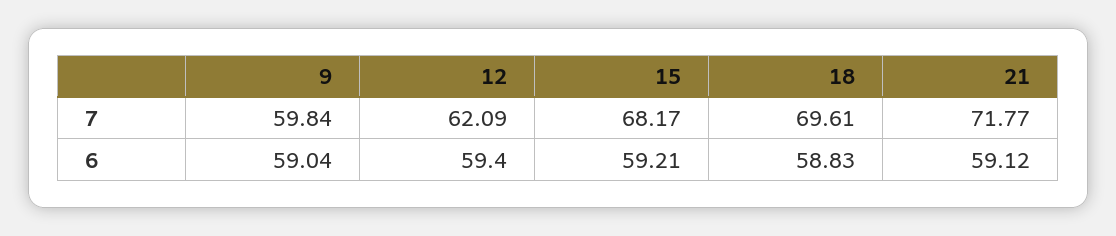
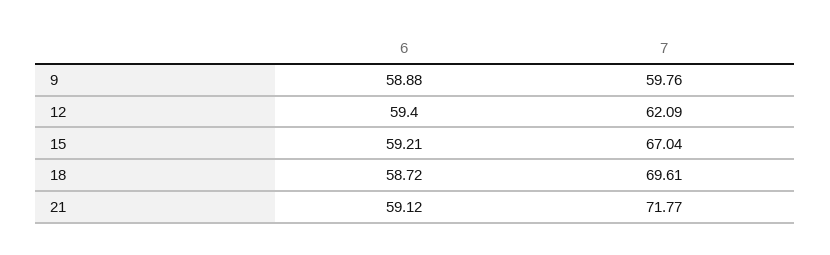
  {
    "9": {
-     "7": 59.84,
+     "7": 59.76,
-     "6": 59.04
+     "6": 58.88
    },
    "12": {
      "7": 62.09,
      "6": 59.4
    },
    "15": {
-     "7": 68.17,
+     "7": 67.04,
      "6": 59.21
    },
    "18": {
      "7": 69.61,
-     "6": 58.83
+     "6": 58.72
    },
    "21": {
      "7": 71.77,
      "6": 59.12
    }
  }

